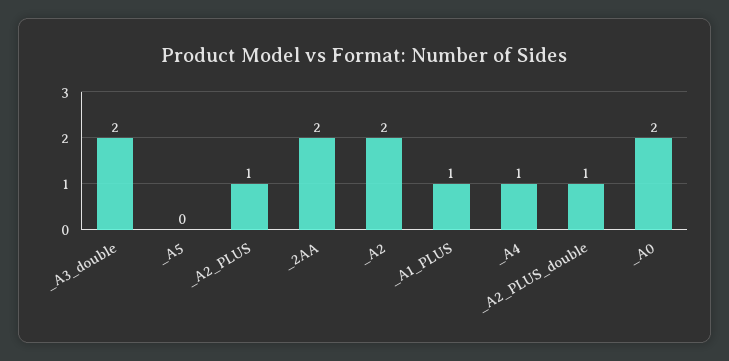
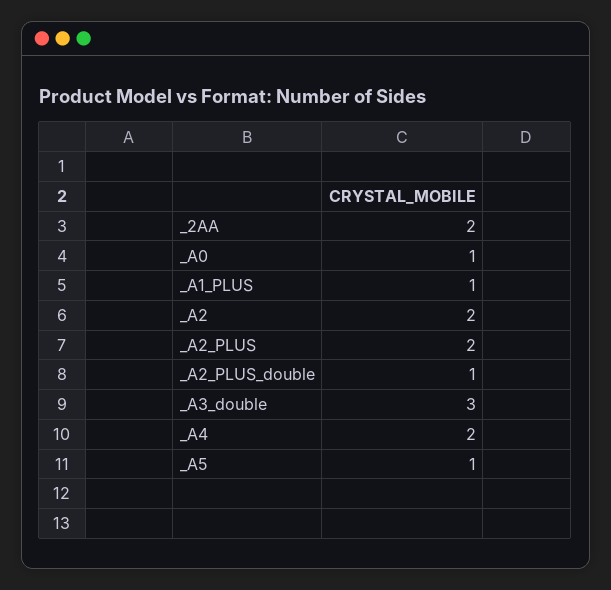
  {
-   "_A3_double": 2,
+   "_A3_double": 3,
-   "_A5": 0,
+   "_A5": 1,
-   "_A2_PLUS": 1,
+   "_A2_PLUS": 2,
    "_2AA": 2,
    "_A2": 2,
    "_A1_PLUS": 1,
-   "_A4": 1,
+   "_A4": 2,
    "_A2_PLUS_double": 1,
-   "_A0": 2
+   "_A0": 1
  }

